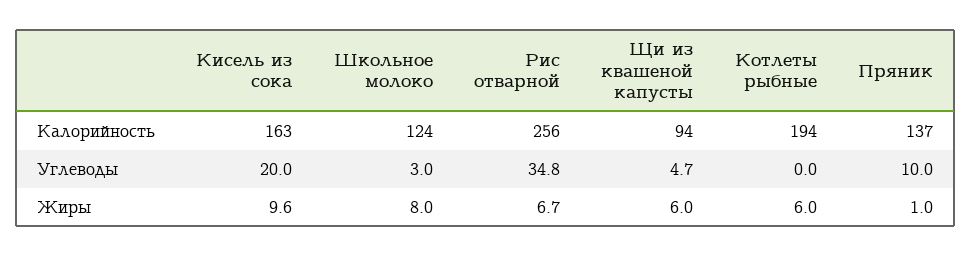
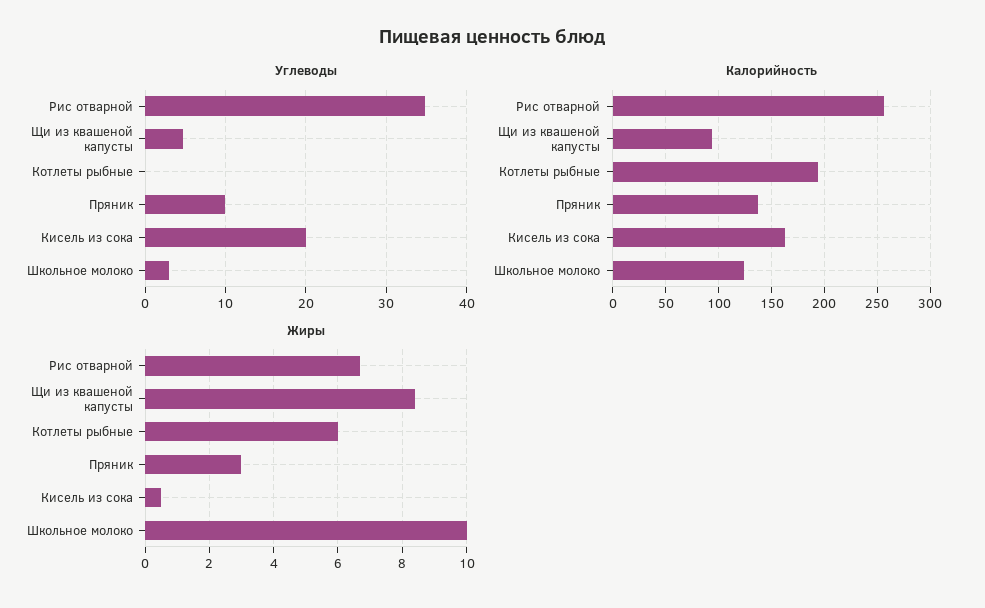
  {
    "Калорийность": {
      "Кисель из сока": 163,
      "Школьное молоко": 124,
      "Рис отварной": 256,
      "Щи из квашеной капусты": 94,
      "Котлеты рыбные": 194,
      "Пряник": 137
    },
    "Углеводы": {
      "Кисель из сока": 20,
      "Школьное молоко": 3,
      "Рис отварной": 34.8,
      "Щи из квашеной капусты": 4.7,
      "Котлеты рыбные": 0,
      "Пряник": 10
    },
    "Жиры": {
-     "Кисель из сока": 9.6,
+     "Кисель из сока": 0.5,
-     "Школьное молоко": 8,
+     "Школьное молоко": 10,
      "Рис отварной": 6.7,
-     "Щи из квашеной капусты": 6,
+     "Щи из квашеной капусты": 8.5,
      "Котлеты рыбные": 6,
-     "Пряник": 1
+     "Пряник": 3
    }
  }

